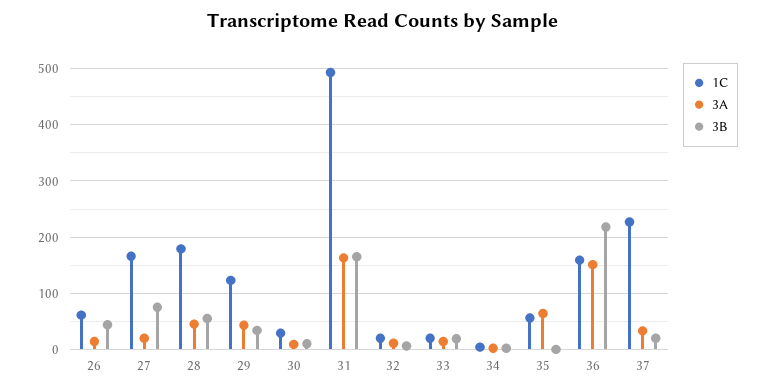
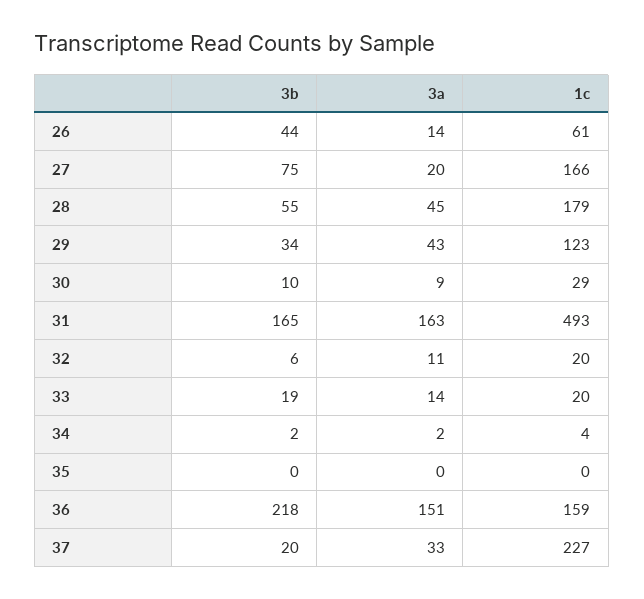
  {
    "1C": {
      "26": 61,
      "27": 166,
      "28": 179,
      "29": 123,
      "30": 29,
      "31": 493,
      "32": 20,
      "33": 20,
      "34": 4,
-     "35": 60,
+     "35": 0,
      "36": 159,
      "37": 227
    },
    "3A": {
      "26": 14,
      "27": 20,
      "28": 45,
      "29": 43,
      "30": 9,
      "31": 163,
      "32": 11,
      "33": 14,
      "34": 2,
-     "35": 60,
+     "35": 0,
      "36": 151,
      "37": 33
    },
    "3B": {
      "26": 44,
      "27": 75,
      "28": 55,
      "29": 34,
      "30": 10,
      "31": 165,
      "32": 6,
      "33": 19,
      "34": 2,
      "35": 0,
      "36": 218,
      "37": 20
    }
  }

